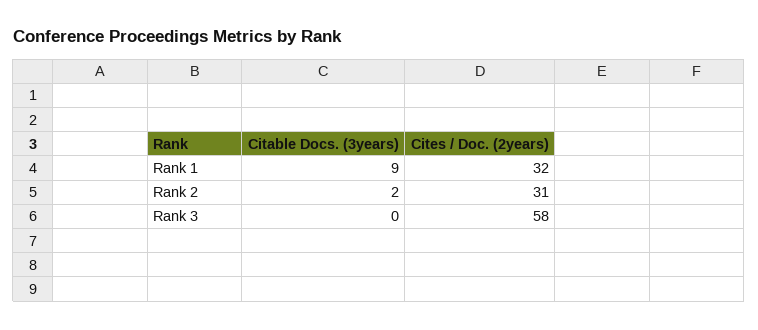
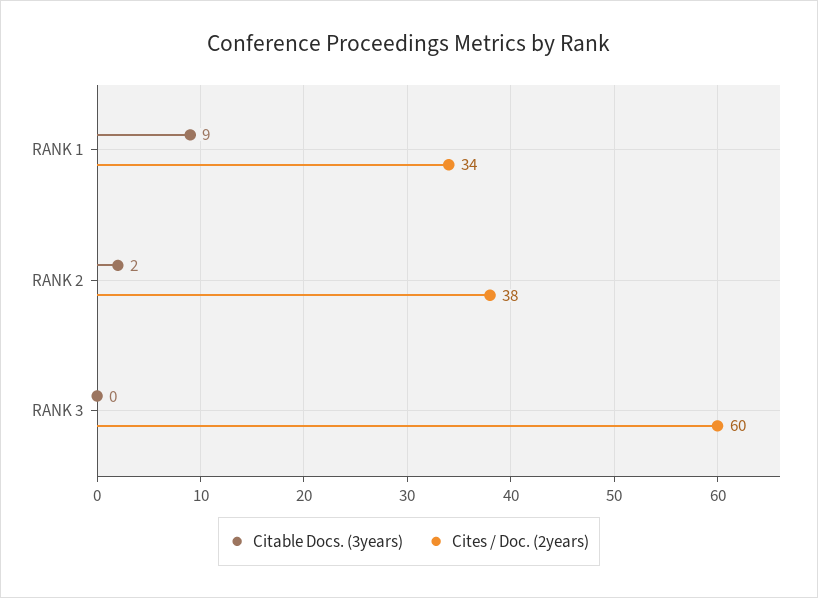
  {
    "Citable Docs. (3years)": {
      "Rank 1": 9,
      "Rank 2": 2,
      "Rank 3": 0
    },
    "Cites / Doc. (2years)": {
-     "Rank 1": 32,
+     "Rank 1": 34,
-     "Rank 2": 31,
+     "Rank 2": 38,
-     "Rank 3": 58
+     "Rank 3": 60
    }
  }

